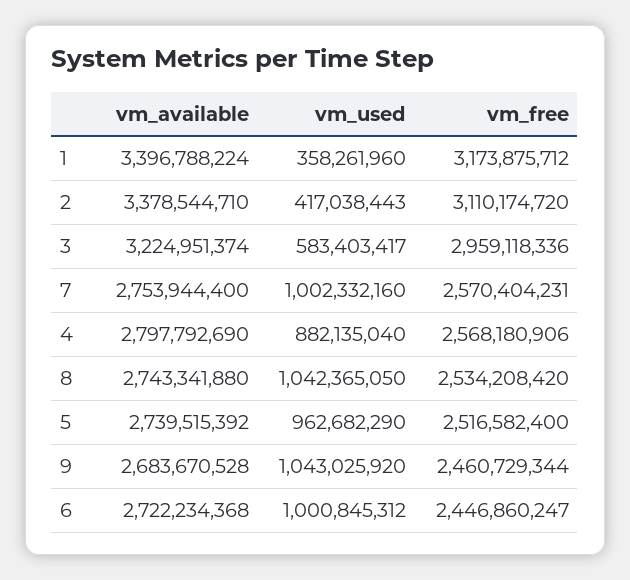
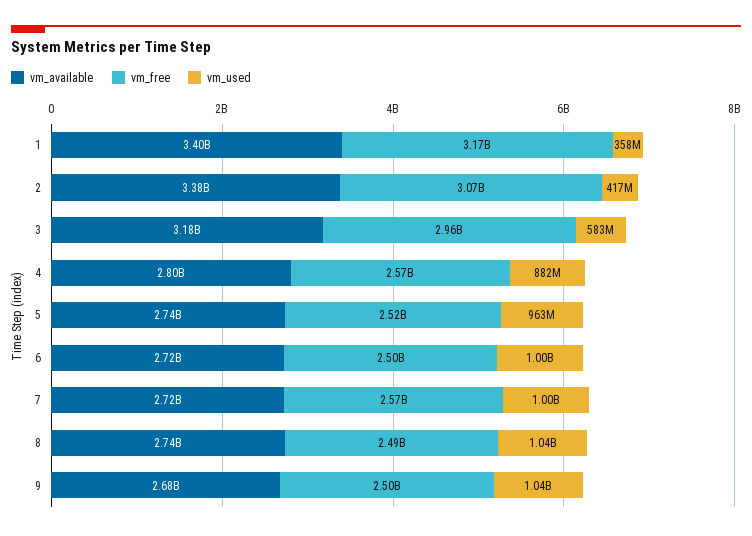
  {
    "vm_available": {
      "1": 3396788224,
      "2": 3378544710,
-     "3": 3224951374,
+     "3": 3180000000,
-     "7": 2753944400,
+     "7": 2720000000,
      "4": 2797792690,
      "8": 2743341880,
      "5": 2739515392,
      "9": 2683670528,
      "6": 2722234368
    },
    "vm_used": {
      "1": 358261960,
      "2": 417038443,
      "3": 583403417,
      "7": 1002332160,
      "4": 882135040,
      "8": 1042365050,
      "5": 962682290,
      "9": 1043025920,
      "6": 1000845312
    },
    "vm_free": {
      "1": 3173875712,
-     "2": 3110174720,
+     "2": 3070000000,
      "3": 2959118336,
      "7": 2570404231,
      "4": 2568180906,
-     "8": 2534208420,
+     "8": 2490000000,
      "5": 2516582400,
-     "9": 2460729344,
+     "9": 2500000000,
-     "6": 2446860247
+     "6": 2500000000
    }
  }

